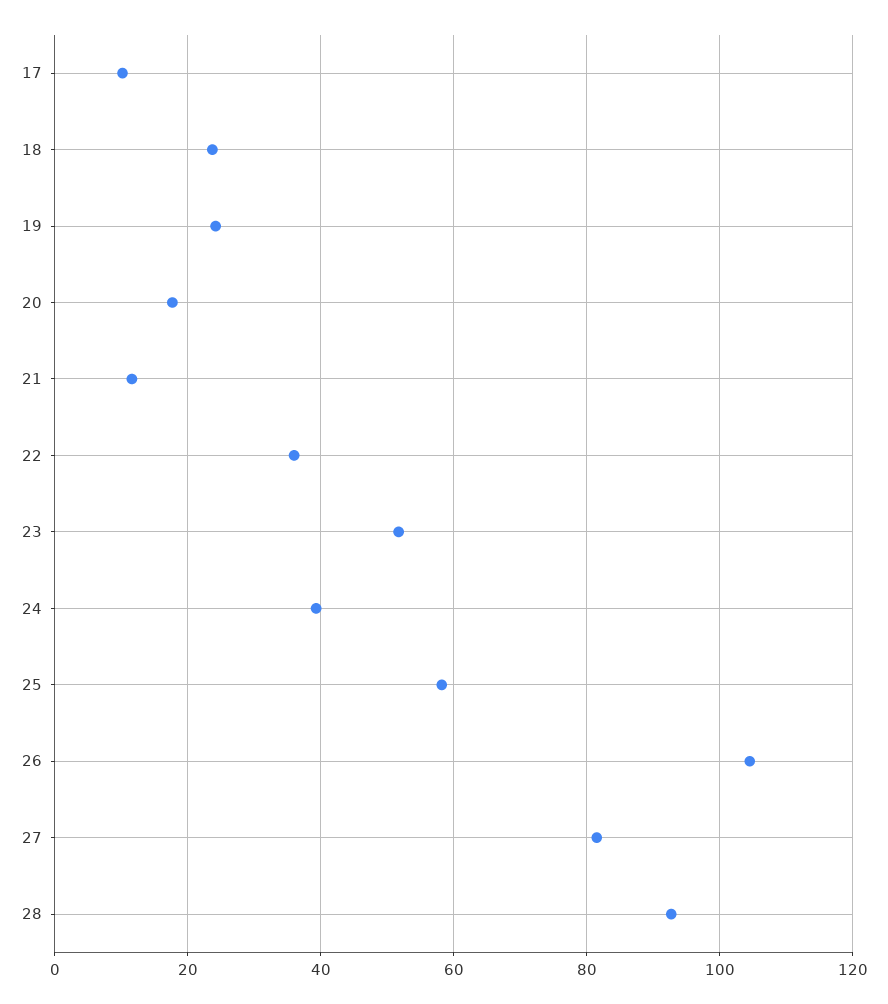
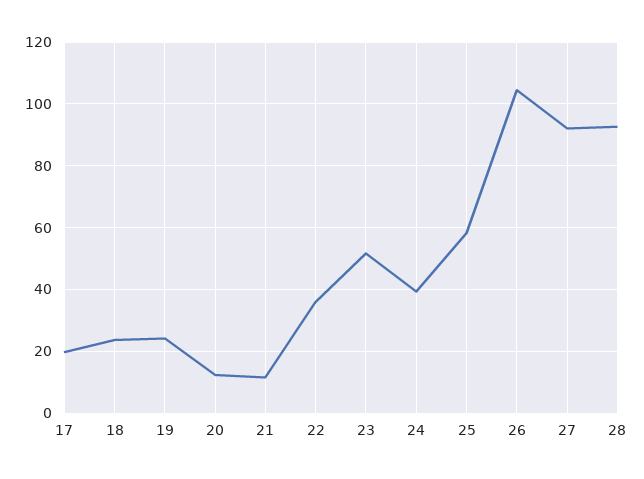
  {
-   "17": 10,
+   "17": 20,
    "18": 24,
    "19": 24,
-   "20": 18,
+   "20": 12,
    "21": 12,
    "22": 36,
    "23": 52,
    "24": 40,
    "25": 58,
    "26": 104,
-   "27": 82,
+   "27": 92,
    "28": 92
  }

